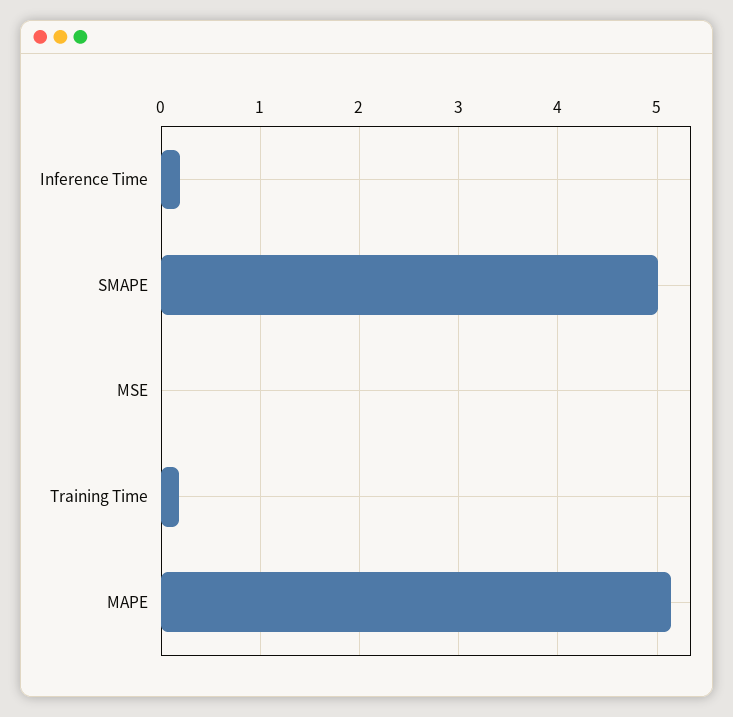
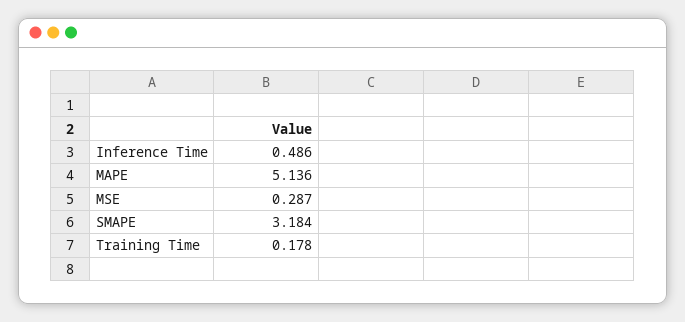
  {
-   "Inference Time": 0.2,
+   "Inference Time": 0.486,
-   "SMAPE": 5,
+   "SMAPE": 3.184,
-   "MSE": 0,
+   "MSE": 0.287,
    "Training Time": 0.178,
    "MAPE": 5.136
  }

